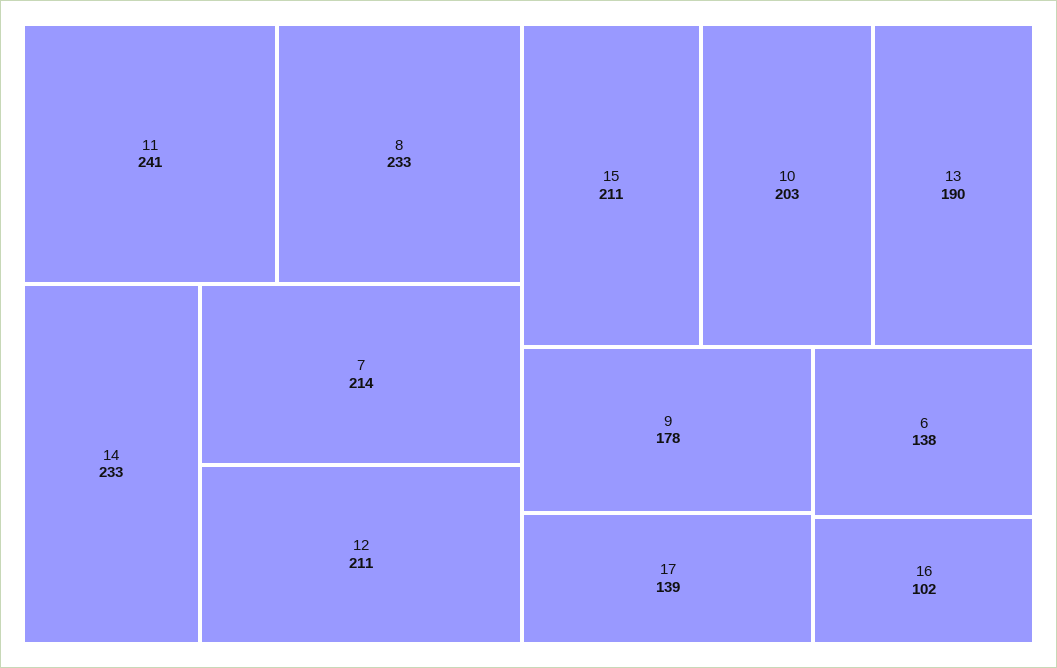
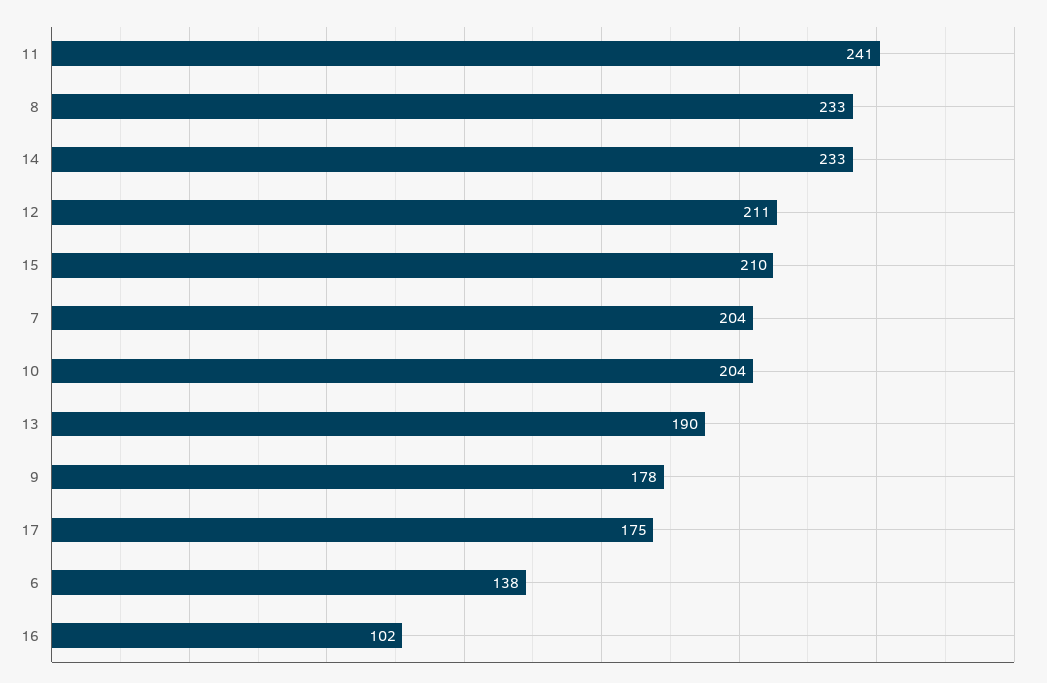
  {
    "11": 241,
    "8": 233,
    "14": 233,
-   "7": 214,
+   "7": 204,
    "12": 211,
-   "15": 211,
+   "15": 210,
-   "10": 203,
+   "10": 204,
    "13": 190,
    "9": 178,
-   "17": 139,
+   "17": 175,
    "6": 138,
    "16": 102
  }

